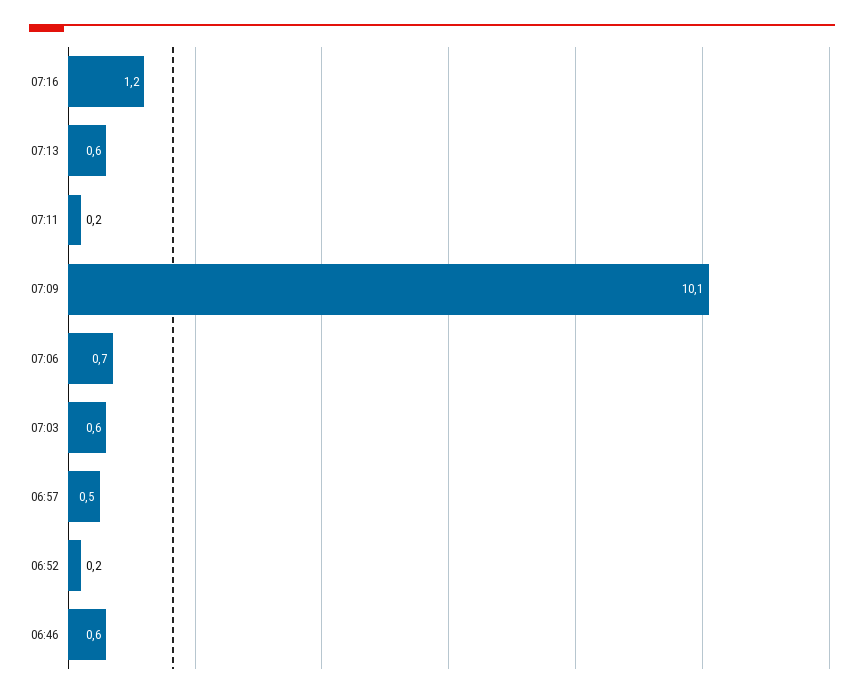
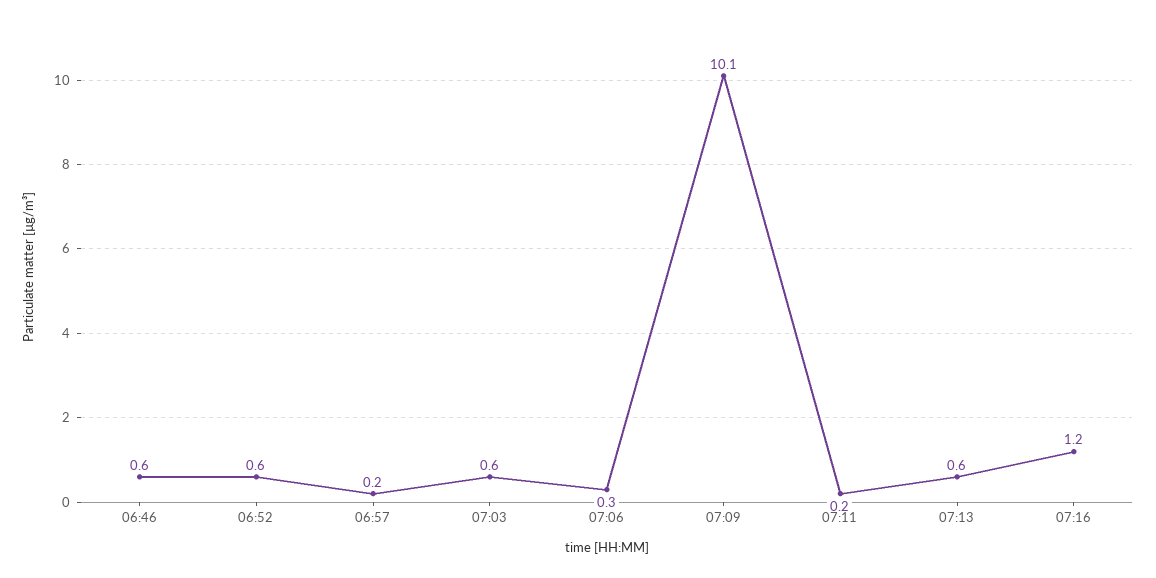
  {
    "07:16": 1.2,
    "07:13": 0.6,
    "07:11": 0.2,
    "07:09": 10.1,
-   "07:06": 0.7,
+   "07:06": 0.3,
    "07:03": 0.6,
-   "06:57": 0.5,
+   "06:57": 0.2,
-   "06:52": 0.2,
+   "06:52": 0.6,
    "06:46": 0.6
  }

